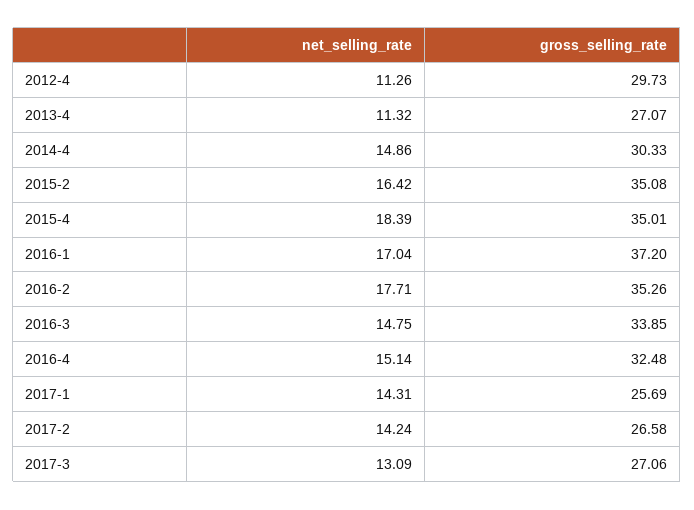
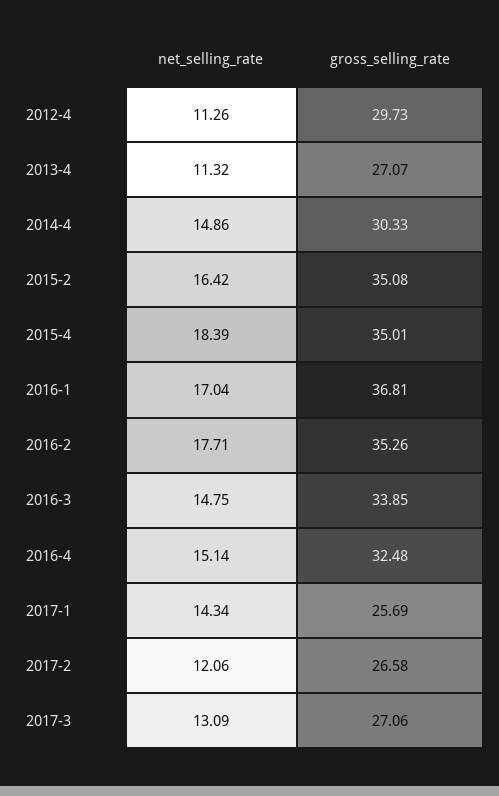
  {
    "net_selling_rate": {
      "2012-4": 11.26,
      "2013-4": 11.32,
      "2014-4": 14.86,
      "2015-2": 16.42,
      "2015-4": 18.39,
      "2016-1": 17.04,
      "2016-2": 17.71,
      "2016-3": 14.75,
      "2016-4": 15.14,
-     "2017-1": 14.31,
+     "2017-1": 14.34,
-     "2017-2": 14.24,
+     "2017-2": 12.06,
      "2017-3": 13.09
    },
    "gross_selling_rate": {
      "2012-4": 29.73,
      "2013-4": 27.07,
      "2014-4": 30.33,
      "2015-2": 35.08,
      "2015-4": 35.01,
-     "2016-1": 37.2,
+     "2016-1": 36.81,
      "2016-2": 35.26,
      "2016-3": 33.85,
      "2016-4": 32.48,
      "2017-1": 25.69,
      "2017-2": 26.58,
      "2017-3": 27.06
    }
  }

